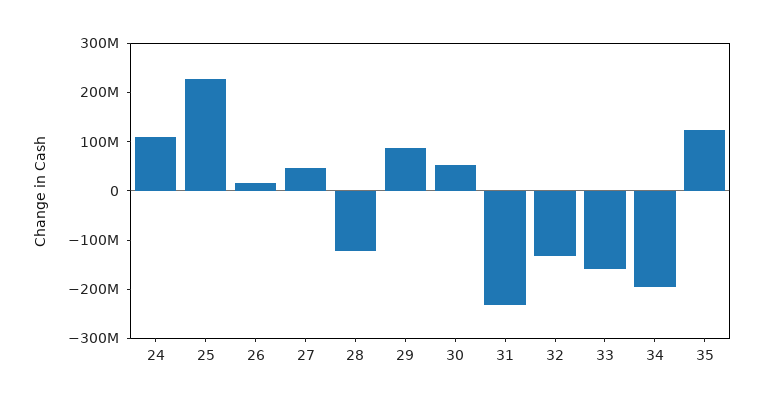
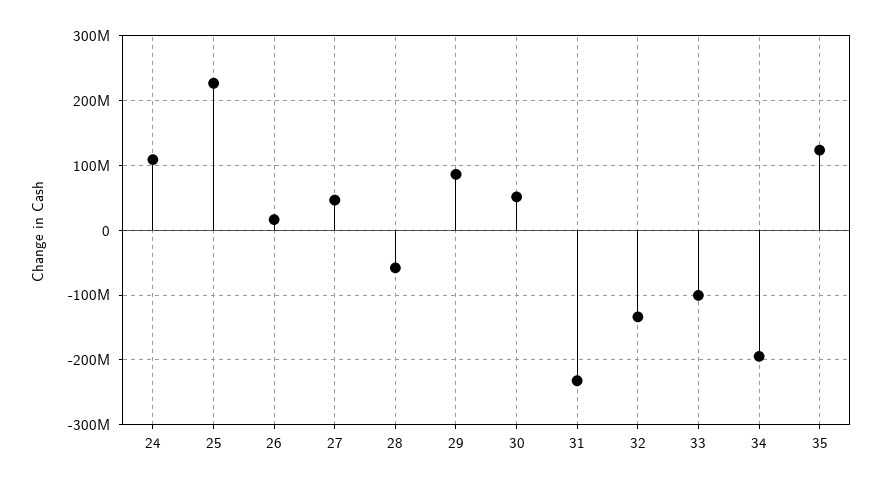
  {
    "24": 110000000,
    "25": 230000000,
    "26": 20000000,
    "27": 50000000,
-   "28": -120000000,
+   "28": -60000000,
    "29": 90000000,
    "30": 50000000,
    "31": -230000000,
    "32": -130000000,
-   "33": -160000000,
+   "33": -100000000,
    "34": -190000000,
    "35": 120000000
  }

